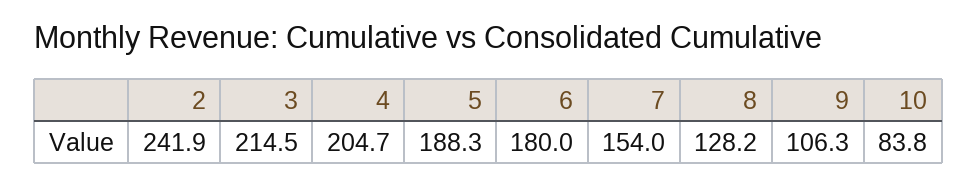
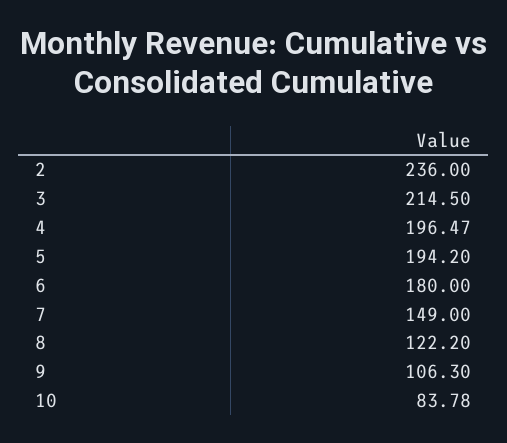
  {
-   "2": 241.9,
+   "2": 236,
    "3": 214.5,
-   "4": 204.7,
+   "4": 196.47,
-   "5": 188.3,
+   "5": 194.2,
    "6": 180,
-   "7": 154,
+   "7": 149,
-   "8": 128.2,
+   "8": 122.2,
    "9": 106.3,
    "10": 83.78
  }

